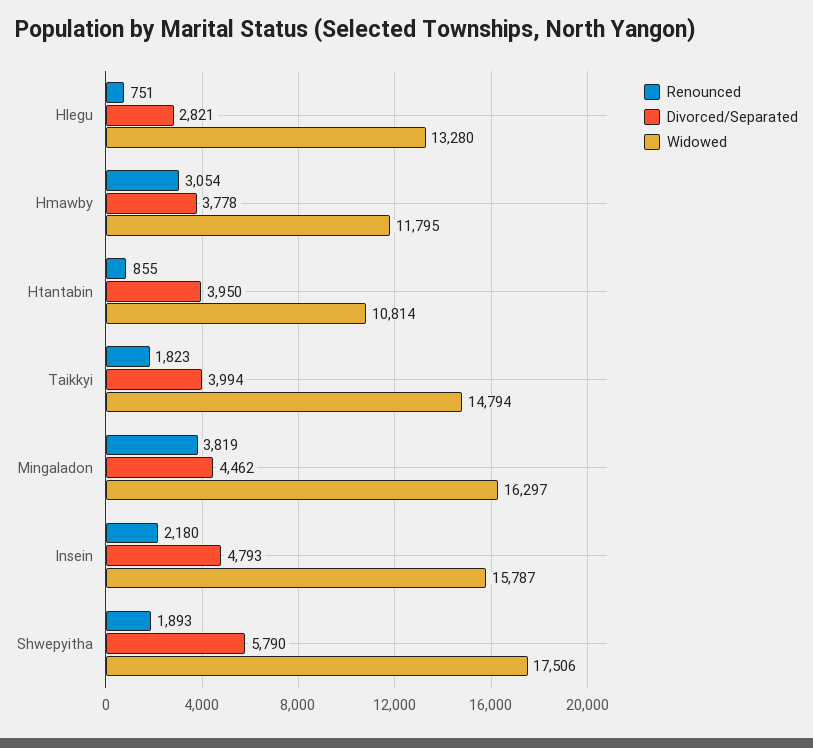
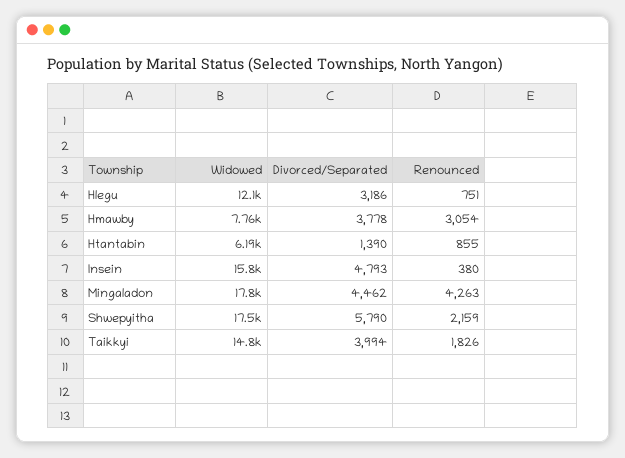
  {
    "Renounced": {
      "Hlegu": 751,
      "Hmawby": 3054,
      "Htantabin": 855,
-     "Taikkyi": 1823,
+     "Taikkyi": 1826,
-     "Mingaladon": 3819,
+     "Mingaladon": 4263,
-     "Insein": 2180,
+     "Insein": 380,
-     "Shwepyitha": 1893
+     "Shwepyitha": 2159
    },
    "Divorced/Separated": {
-     "Hlegu": 2821,
+     "Hlegu": 3186,
      "Hmawby": 3778,
-     "Htantabin": 3950,
+     "Htantabin": 1390,
      "Taikkyi": 3994,
      "Mingaladon": 4462,
      "Insein": 4793,
      "Shwepyitha": 5790
    },
    "Widowed": {
-     "Hlegu": 13280,
+     "Hlegu": 12100,
-     "Hmawby": 11795,
+     "Hmawby": 7760,
-     "Htantabin": 10814,
+     "Htantabin": 6190,
      "Taikkyi": 14794,
-     "Mingaladon": 16297,
+     "Mingaladon": 17800,
      "Insein": 15787,
      "Shwepyitha": 17506
    }
  }

